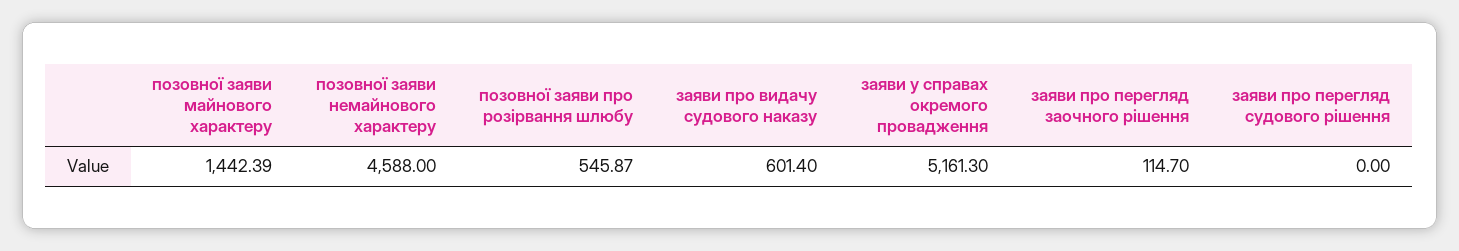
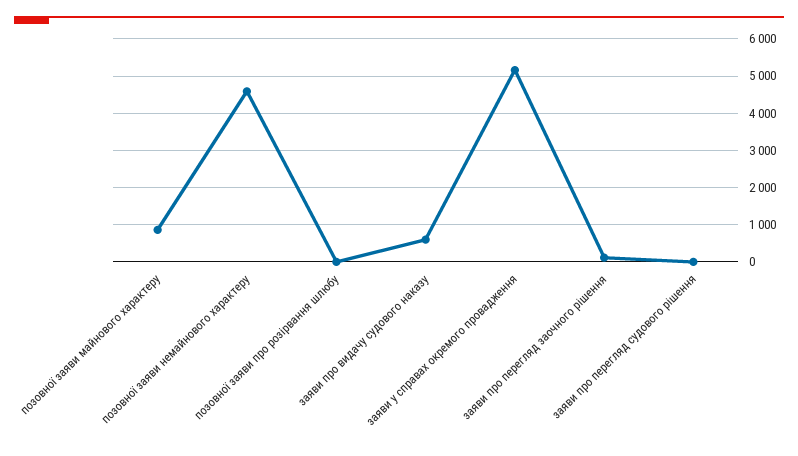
  {
-   "позовної заяви майнового характеру": 1442.39,
+   "позовної заяви майнового характеру": 800,
    "позовної заяви немайнового характеру": 4588,
-   "позовної заяви про розірвання шлюбу": 545.87,
+   "позовної заяви про розірвання шлюбу": 0,
    "заяви про видачу судового наказу": 601.4,
    "заяви у справах окремого провадження": 5161.3,
    "заяви про перегляд заочного рішення": 114.7,
    "заяви про перегляд судового рішення": 0
  }

